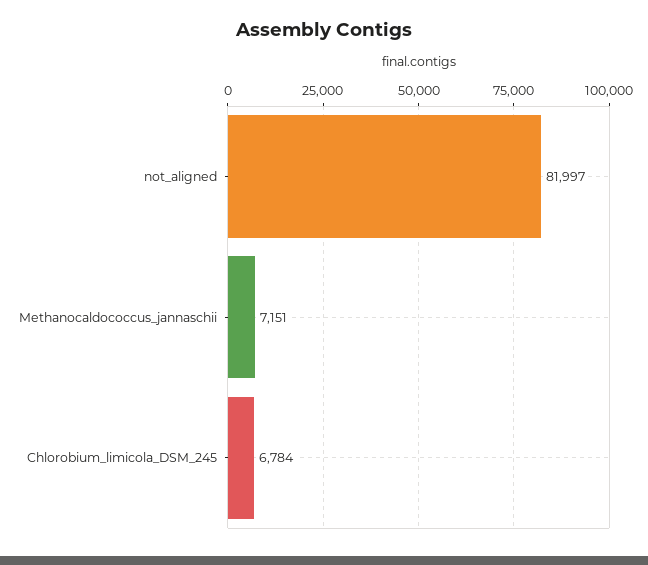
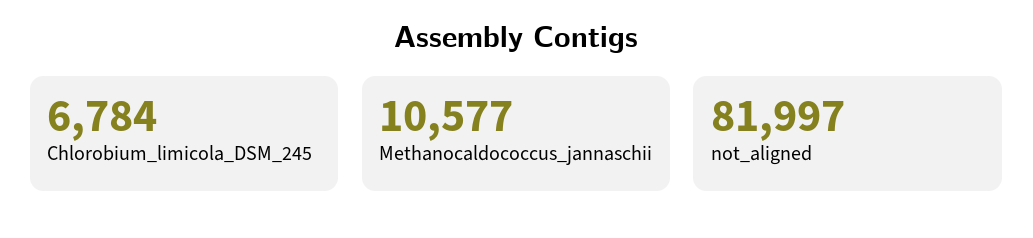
  {
    "not_aligned": 81997,
-   "Methanocaldococcus_jannaschii": 7151,
+   "Methanocaldococcus_jannaschii": 10577,
    "Chlorobium_limicola_DSM_245": 6784
  }

